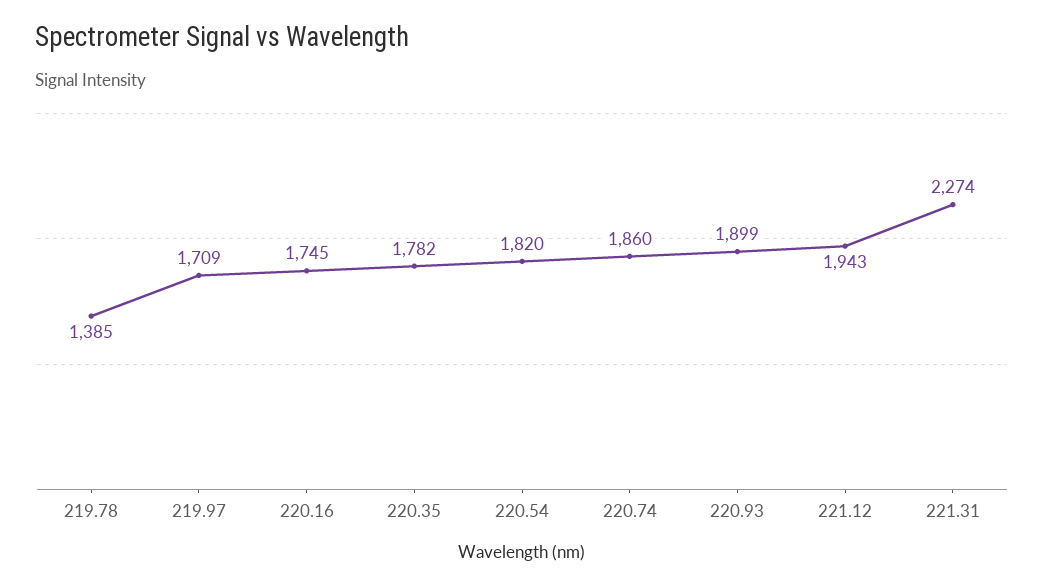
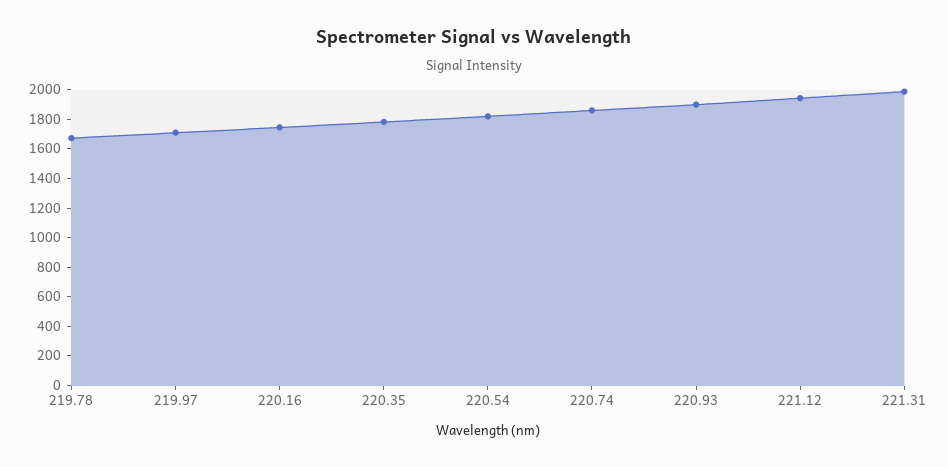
  {
-   "219.78": 1385,
+   "219.78": 1700,
    "219.97": 1709,
    "220.16": 1745,
    "220.35": 1782,
    "220.54": 1820,
    "220.74": 1860,
    "220.93": 1899,
    "221.12": 1943,
-   "221.31": 2274
+   "221.31": 2000
  }

